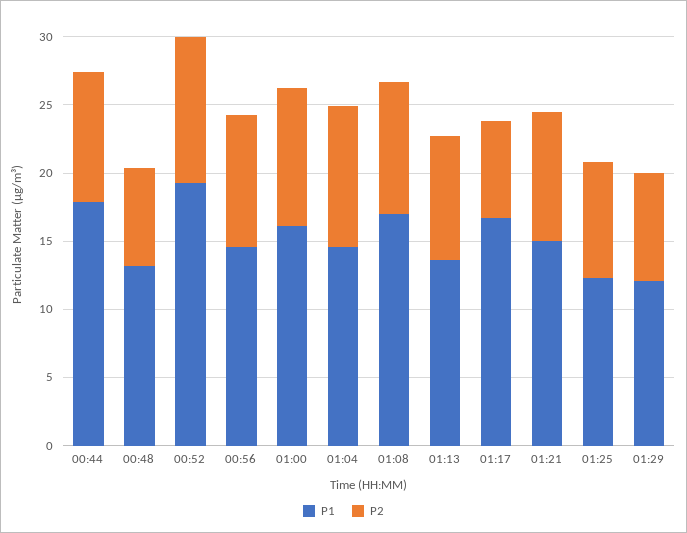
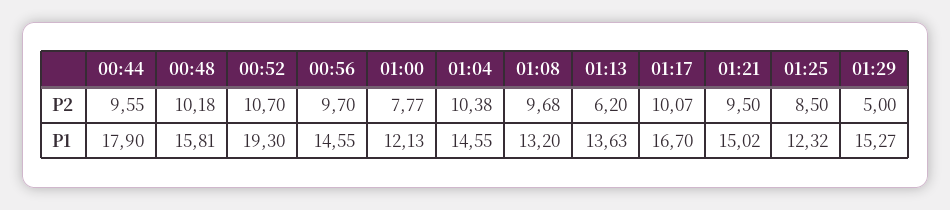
  {
    "P1": {
      "00:44": 17.9,
-     "00:48": 13,
+     "00:48": 15.81,
      "00:52": 19.3,
      "00:56": 14.55,
-     "01:00": 16,
+     "01:00": 12.13,
      "01:04": 14.55,
-     "01:08": 17,
+     "01:08": 13.2,
      "01:13": 13.63,
      "01:17": 16.7,
      "01:21": 15.02,
      "01:25": 12.32,
-     "01:29": 12
+     "01:29": 15.27
    },
    "P2": {
      "00:44": 9.55,
-     "00:48": 7,
+     "00:48": 10.18,
      "00:52": 10.7,
      "00:56": 9.7,
-     "01:00": 10,
+     "01:00": 7.77,
      "01:04": 10.38,
      "01:08": 9.68,
-     "01:13": 9,
+     "01:13": 6.2,
-     "01:17": 7,
+     "01:17": 10.07,
      "01:21": 9.5,
      "01:25": 8.5,
-     "01:29": 8
+     "01:29": 5
    }
  }

